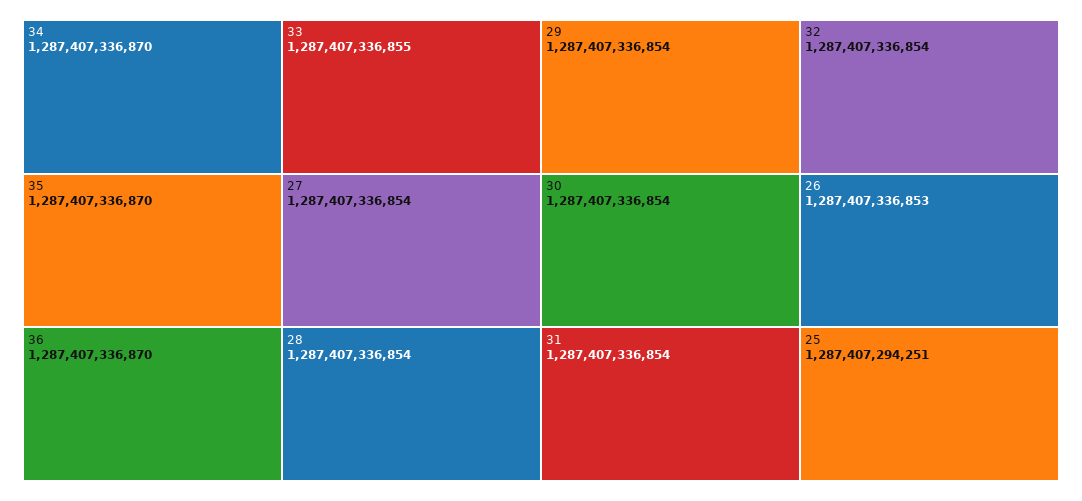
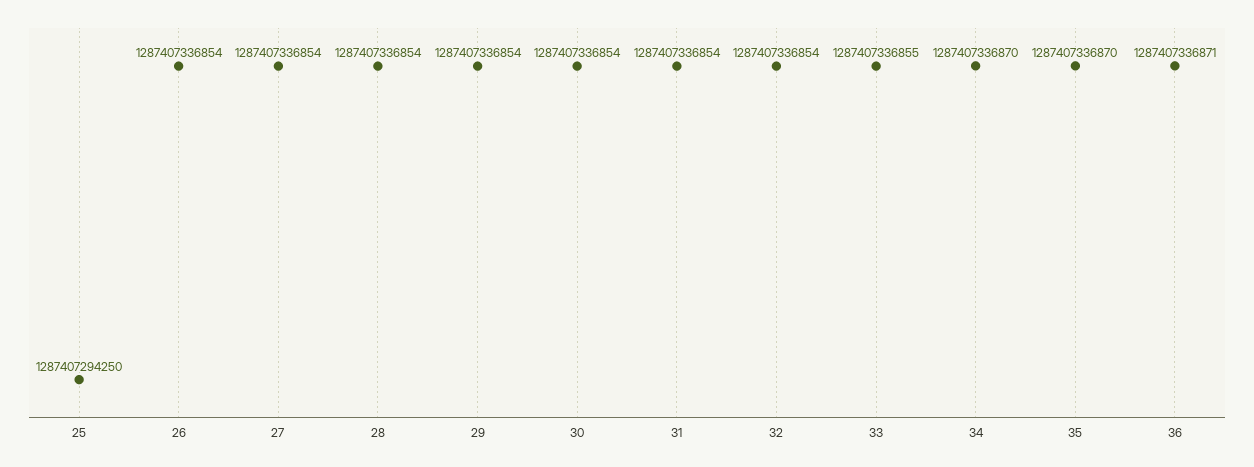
  {
    "34": 1287407336870,
    "35": 1287407336870,
-   "36": 1287407336870,
+   "36": 1287407336871,
    "33": 1287407336855,
    "27": 1287407336854,
    "28": 1287407336854,
    "29": 1287407336854,
    "30": 1287407336854,
    "31": 1287407336854,
    "32": 1287407336854,
-   "26": 1287407336853,
+   "26": 1287407336854,
-   "25": 1287407294251
+   "25": 1287407294250
  }

